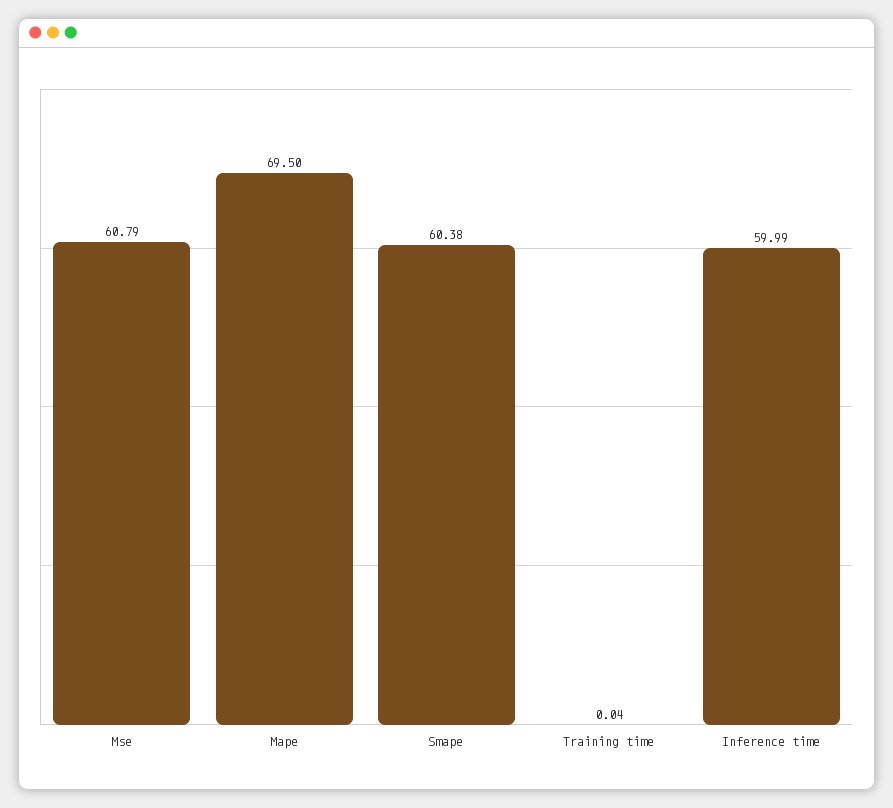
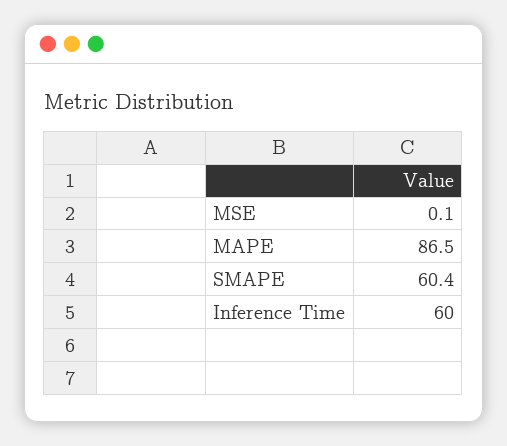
  {
-   "Mse": 60.79,
+   "Mse": 0.1,
-   "Mape": 69.5,
+   "Mape": 86.5,
    "Smape": 60.38,
-   "Training time": 0.04,
    "Inference time": 59.99
  }

